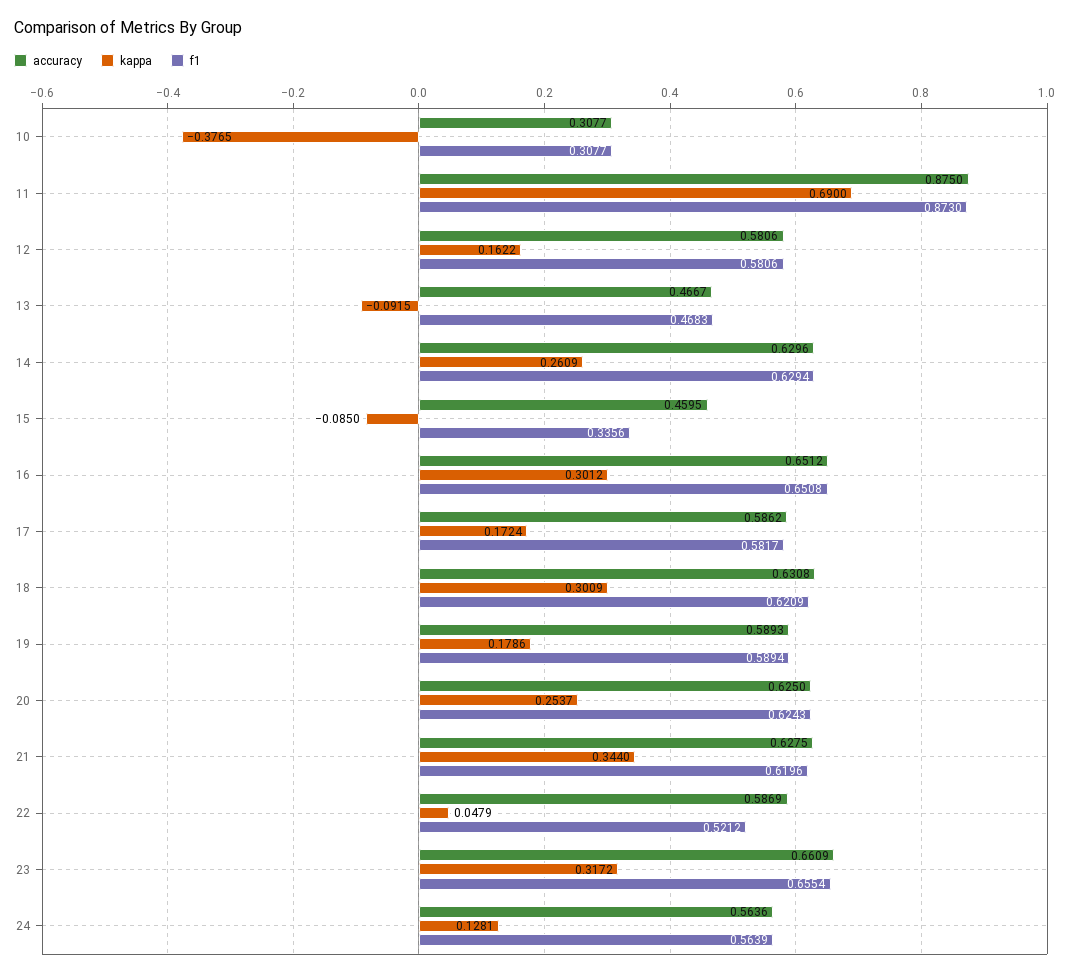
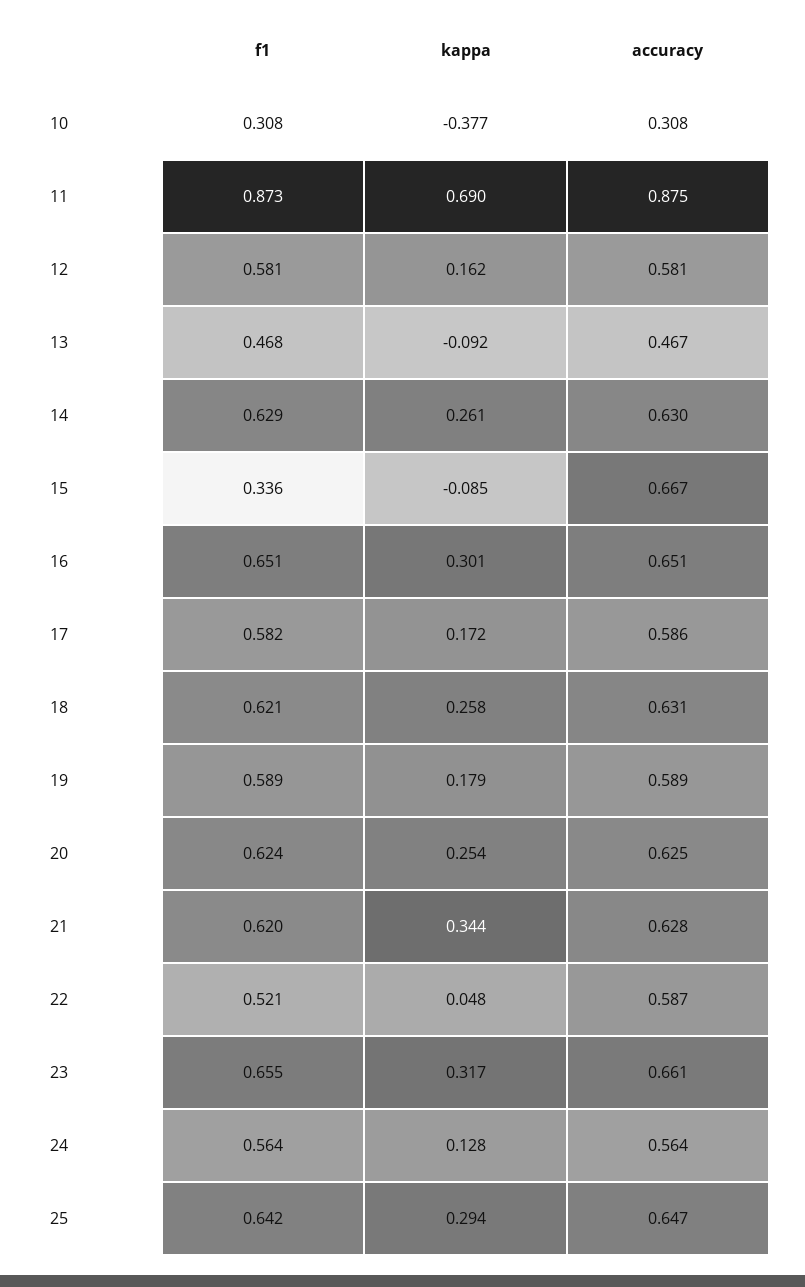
  {
    "accuracy": {
      "10": 0.3077,
      "11": 0.875,
      "12": 0.5806,
      "13": 0.4667,
      "14": 0.6296,
-     "15": 0.4595,
+     "15": 0.667,
      "16": 0.6512,
      "17": 0.5862,
      "18": 0.6308,
      "19": 0.5893,
      "20": 0.625,
      "21": 0.6275,
      "22": 0.5869,
      "23": 0.6609,
-     "24": 0.5636
+     "24": 0.5636,
+     "25": 0.647
    },
    "kappa": {
      "10": -0.3765,
      "11": 0.69,
      "12": 0.1622,
      "13": -0.0915,
      "14": 0.2609,
      "15": -0.085,
      "16": 0.3012,
      "17": 0.1724,
-     "18": 0.3009,
+     "18": 0.258,
      "19": 0.1786,
      "20": 0.2537,
      "21": 0.344,
      "22": 0.0479,
      "23": 0.3172,
-     "24": 0.1281
+     "24": 0.1281,
+     "25": 0.294
    },
    "f1": {
      "10": 0.3077,
      "11": 0.873,
      "12": 0.5806,
      "13": 0.4683,
      "14": 0.6294,
      "15": 0.3356,
      "16": 0.6508,
      "17": 0.5817,
      "18": 0.6209,
      "19": 0.5894,
      "20": 0.6243,
      "21": 0.6196,
      "22": 0.5212,
      "23": 0.6554,
-     "24": 0.5639
+     "24": 0.5639,
+     "25": 0.642
    }
  }

